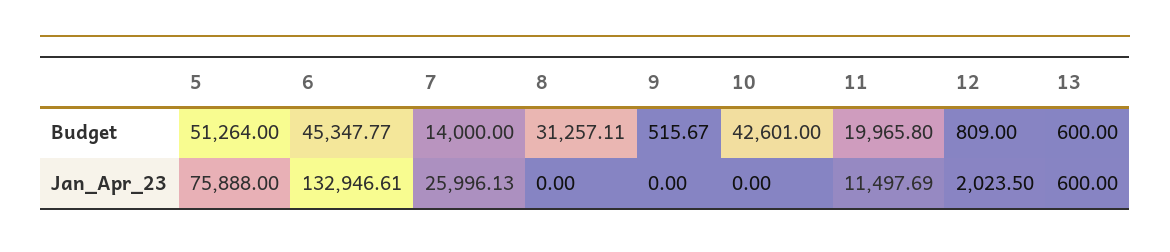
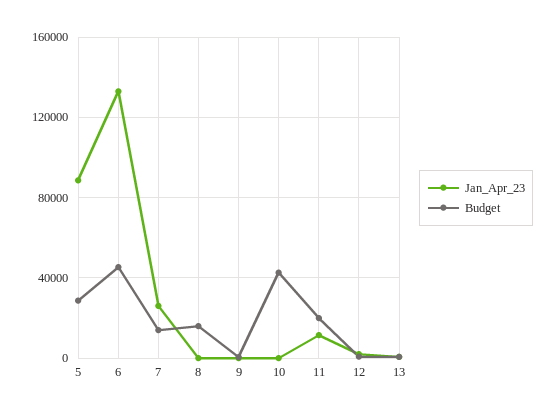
  {
    "Budget": {
-     "5": 51264,
+     "5": 30000,
      "6": 45347.77,
      "7": 14000,
-     "8": 31257.11,
+     "8": 15000,
      "9": 515.67,
      "10": 42601,
      "11": 19965.8,
      "12": 809,
      "13": 600
    },
    "Jan_Apr_23": {
-     "5": 75888,
+     "5": 90000,
      "6": 132946.61,
      "7": 25996.13,
      "8": 0,
      "9": 0,
      "10": 0,
      "11": 11497.69,
      "12": 2023.5,
      "13": 600
    }
  }

